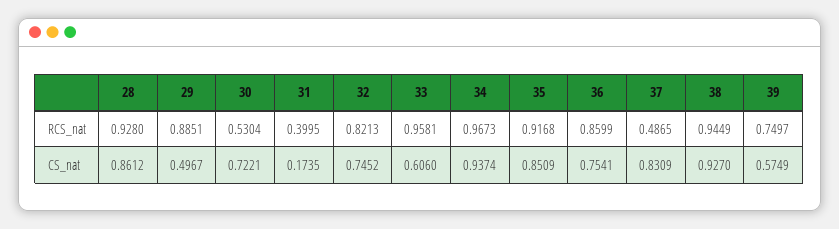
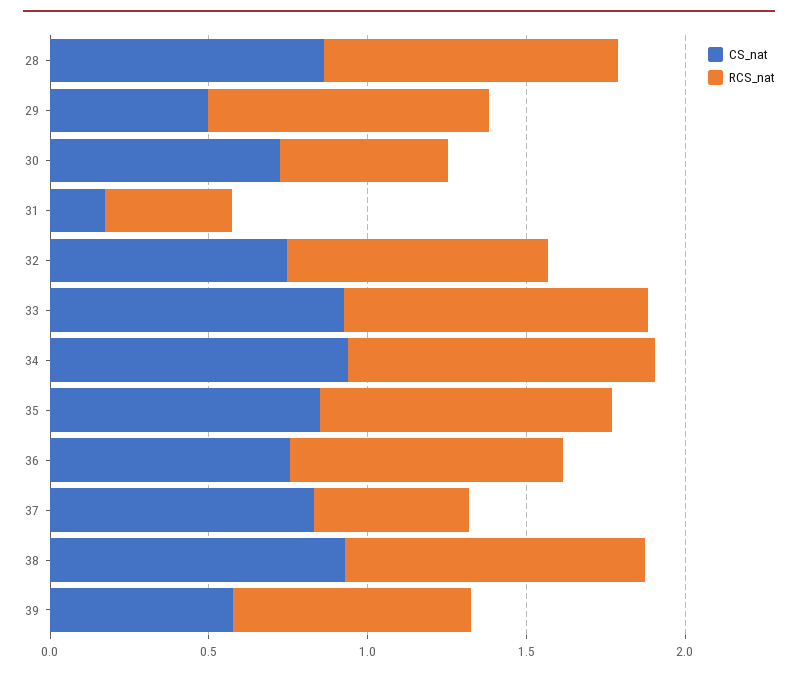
  {
    "RCS_nat": {
      "28": 0.928,
      "29": 0.8851,
      "30": 0.5304,
      "31": 0.3995,
      "32": 0.8213,
      "33": 0.9581,
      "34": 0.9673,
      "35": 0.9168,
      "36": 0.8599,
      "37": 0.4865,
      "38": 0.9449,
      "39": 0.7497
    },
    "CS_nat": {
      "28": 0.8612,
      "29": 0.4967,
      "30": 0.7221,
      "31": 0.1735,
      "32": 0.7452,
-     "33": 0.606,
+     "33": 0.9,
      "34": 0.9374,
      "35": 0.8509,
      "36": 0.7541,
      "37": 0.8309,
      "38": 0.927,
      "39": 0.5749
    }
  }

